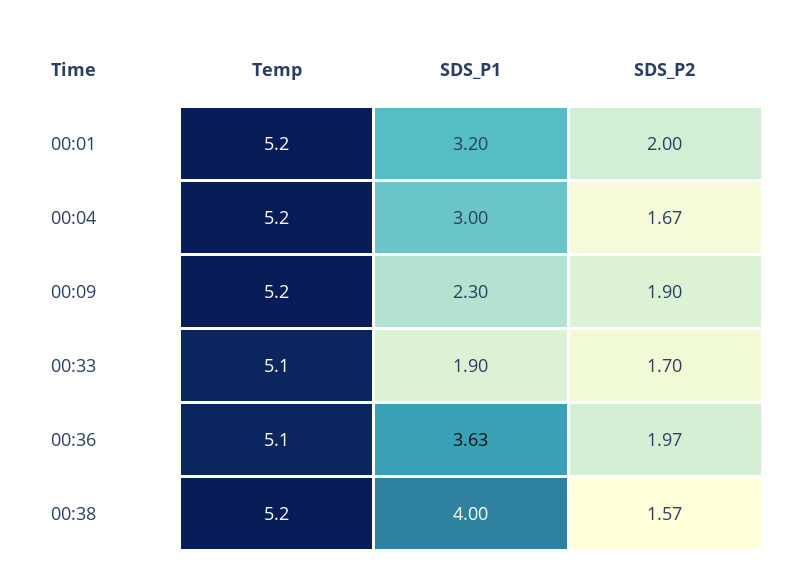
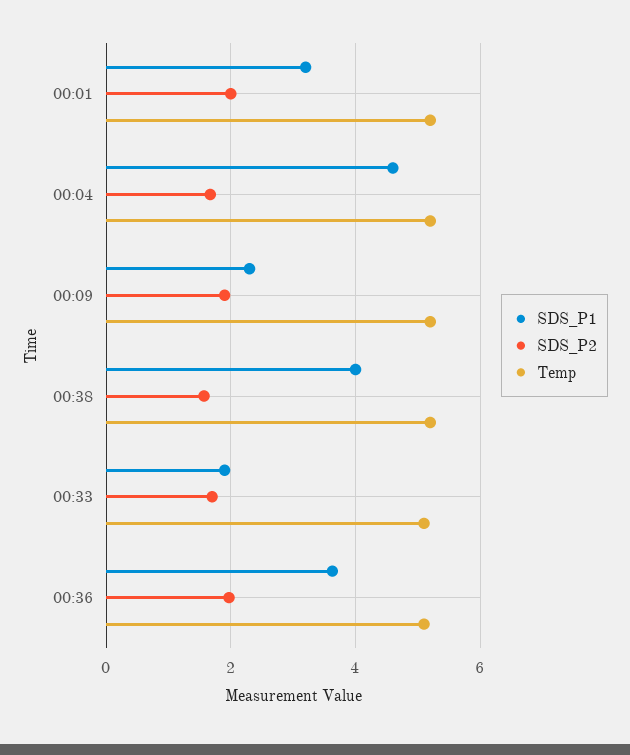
  {
    "Temp": {
      "00:01": 5.2,
      "00:04": 5.2,
      "00:09": 5.2,
      "00:33": 5.1,
      "00:36": 5.1,
      "00:38": 5.2
    },
    "SDS_P1": {
      "00:01": 3.2,
-     "00:04": 3,
+     "00:04": 4.6,
      "00:09": 2.3,
      "00:33": 1.9,
      "00:36": 3.63,
      "00:38": 4
    },
    "SDS_P2": {
      "00:01": 2,
      "00:04": 1.67,
      "00:09": 1.9,
      "00:33": 1.7,
      "00:36": 1.97,
      "00:38": 1.57
    }
  }

